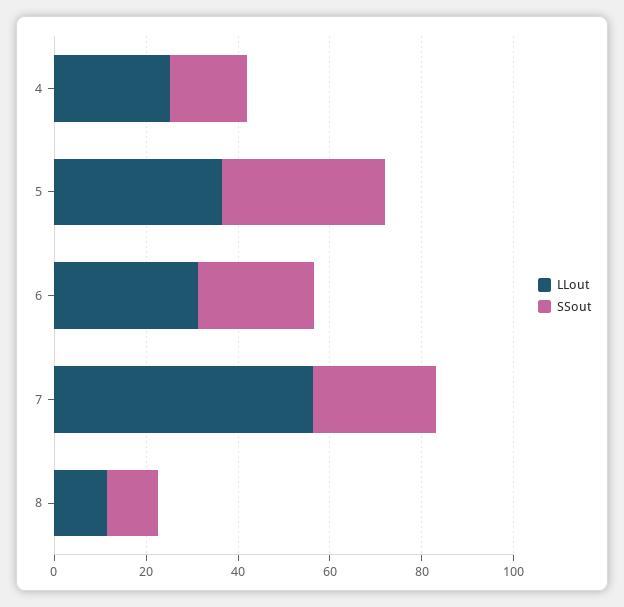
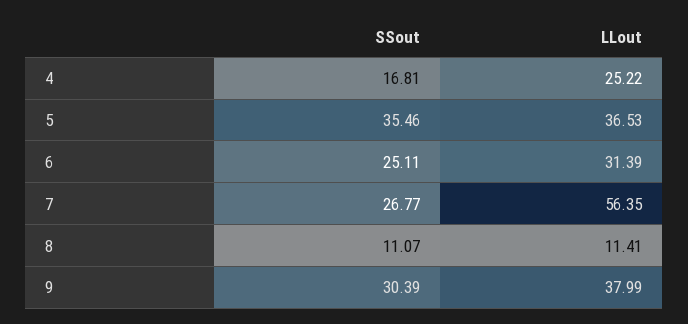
  {
    "LLout": {
      "4": 25.22,
      "5": 36.53,
      "6": 31.39,
      "7": 56.35,
-     "8": 11.41
+     "8": 11.41,
+     "9": 37.99
    },
    "SSout": {
      "4": 16.81,
      "5": 35.46,
      "6": 25.11,
      "7": 26.77,
-     "8": 11.07
+     "8": 11.07,
+     "9": 30.39
    }
  }

